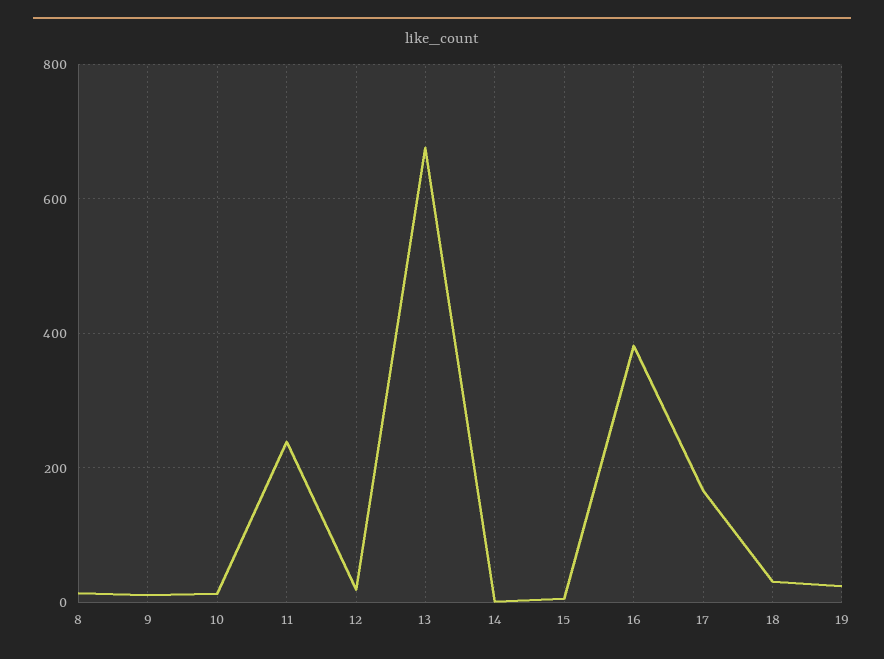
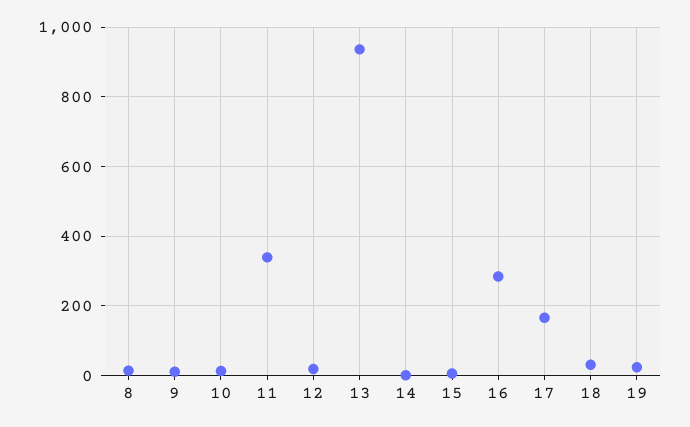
  {
    "8": 20,
    "9": 20,
    "10": 20,
-   "11": 240,
+   "11": 340,
    "12": 20,
-   "13": 680,
+   "13": 940,
    "14": 0,
    "15": 0,
-   "16": 380,
+   "16": 280,
    "17": 160,
    "18": 40,
    "19": 20
  }

